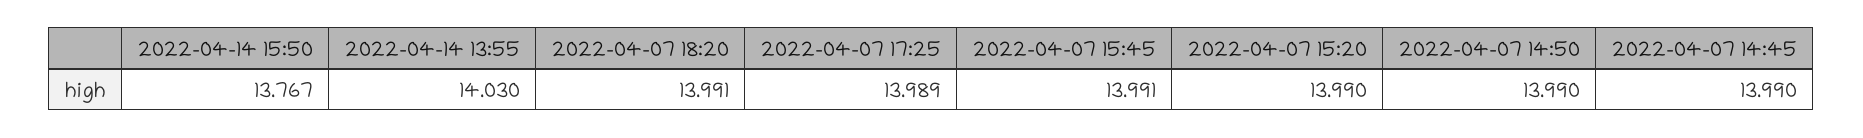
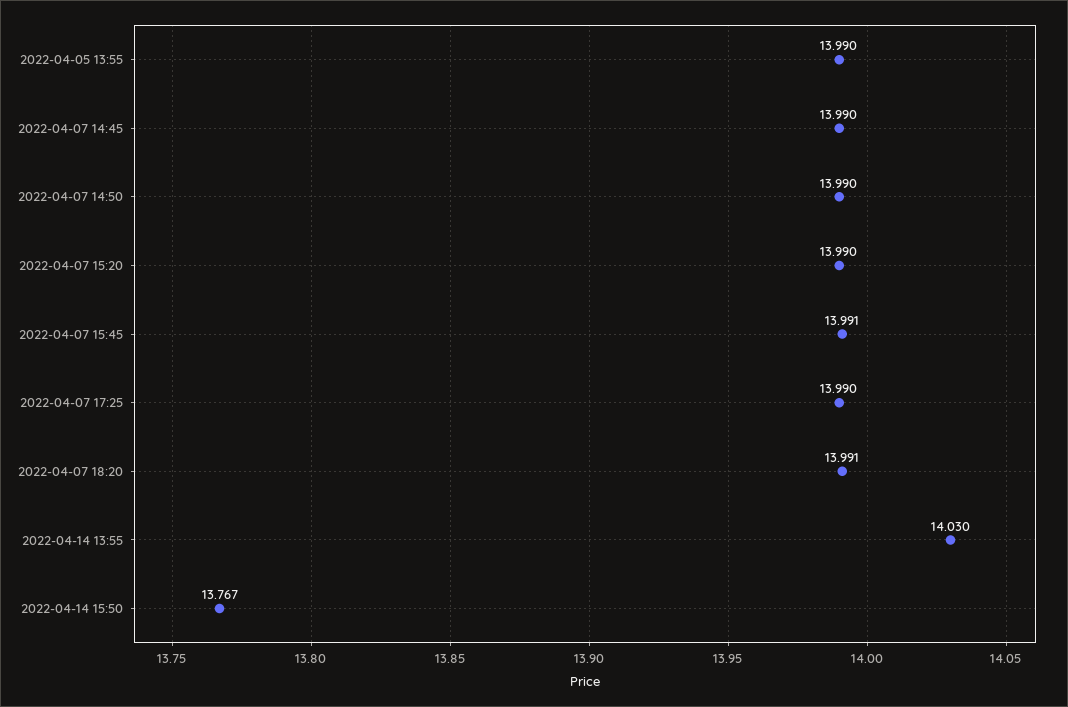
  {
    "2022-04-14 15:50": 13.767,
    "2022-04-14 13:55": 14.03,
    "2022-04-07 18:20": 13.991,
-   "2022-04-07 17:25": 13.989,
+   "2022-04-07 17:25": 13.99,
    "2022-04-07 15:45": 13.991,
    "2022-04-07 15:20": 13.99,
    "2022-04-07 14:50": 13.99,
-   "2022-04-07 14:45": 13.99
+   "2022-04-07 14:45": 13.99,
+   "2022-04-05 13:55": 13.99
  }

